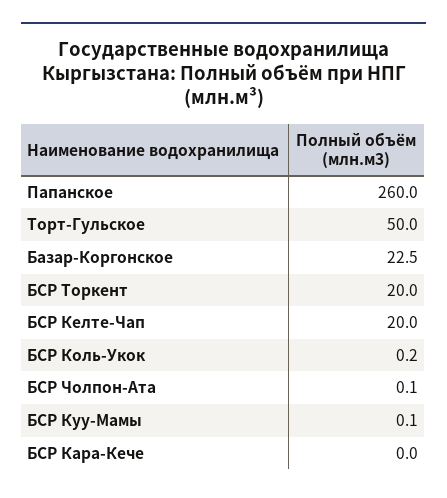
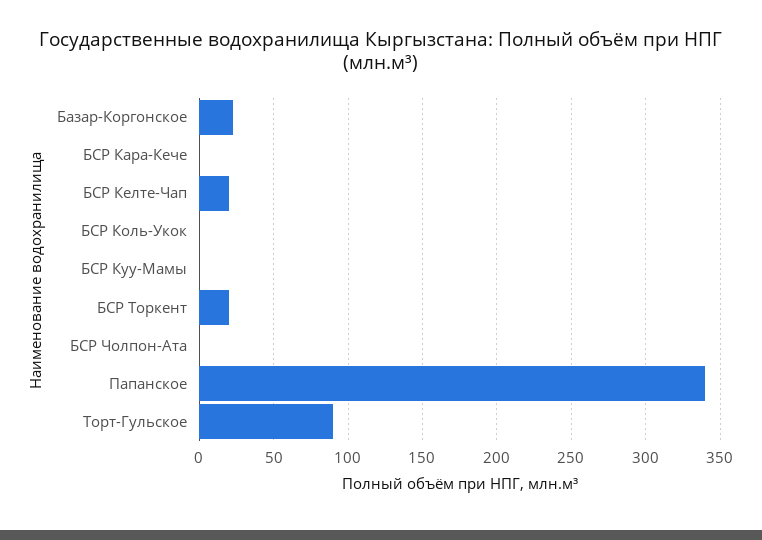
  {
-   "Папанское": 260,
+   "Папанское": 340,
-   "Торт-Гульское": 50,
+   "Торт-Гульское": 90,
    "Базар-Коргонское": 22.5,
    "БСР Торкент": 20,
    "БСР Келте-Чап": 20,
    "БСР Коль-Укок": 0.2,
    "БСР Чолпон-Ата": 0.1,
    "БСР Куу-Мамы": 0.1,
    "БСР Кара-Кече": 0
  }

